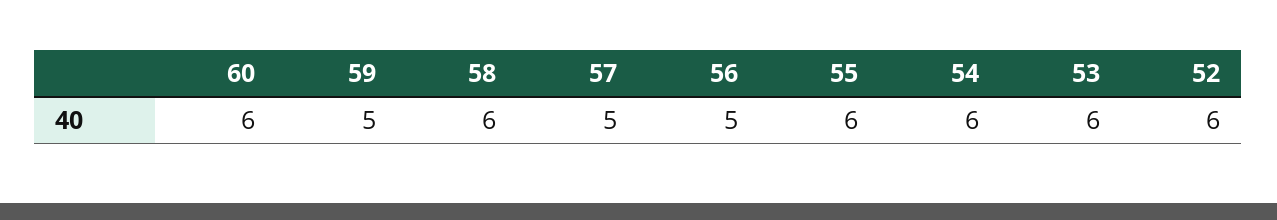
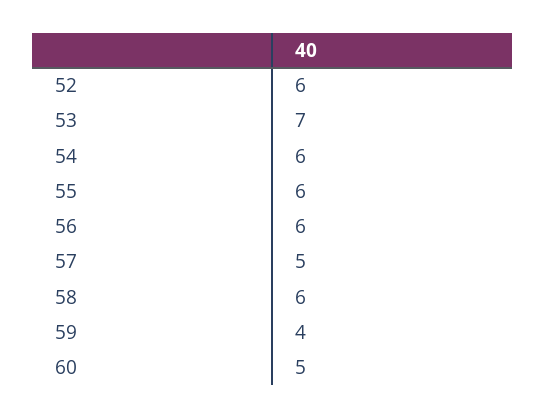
  {
-   "60": 6,
+   "60": 5,
-   "59": 5,
+   "59": 4,
    "58": 6,
    "57": 5,
-   "56": 5,
+   "56": 6,
    "55": 6,
    "54": 6,
-   "53": 6,
+   "53": 7,
    "52": 6
  }

